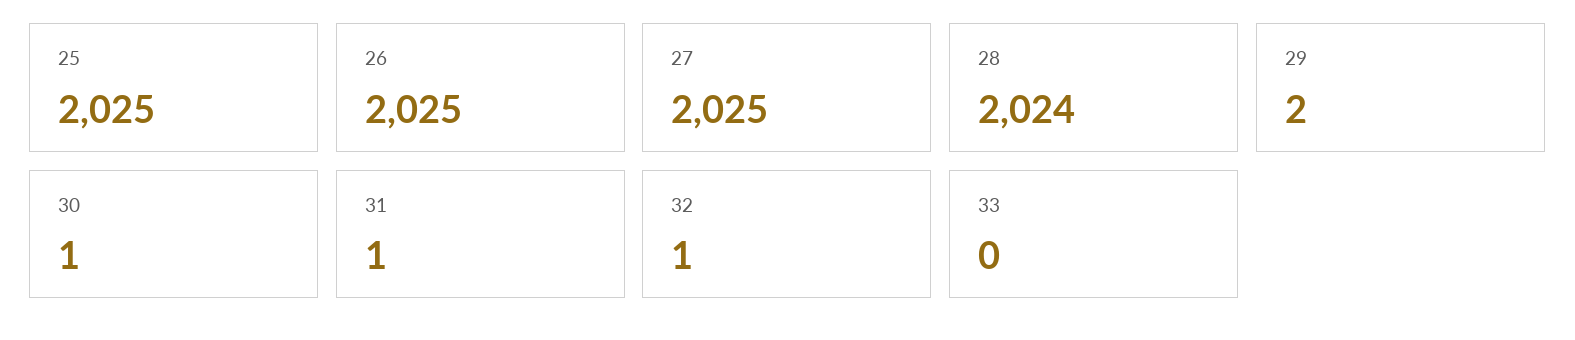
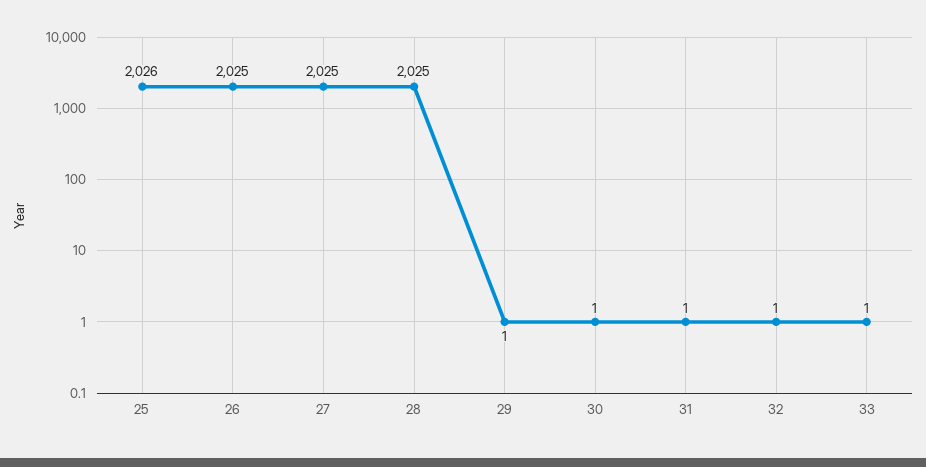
  {
-   "25": 2025,
+   "25": 2026,
    "26": 2025,
    "27": 2025,
-   "28": 2024,
+   "28": 2025,
-   "29": 2,
+   "29": 1,
    "30": 1,
    "31": 1,
    "32": 1,
-   "33": 0
+   "33": 1
  }

